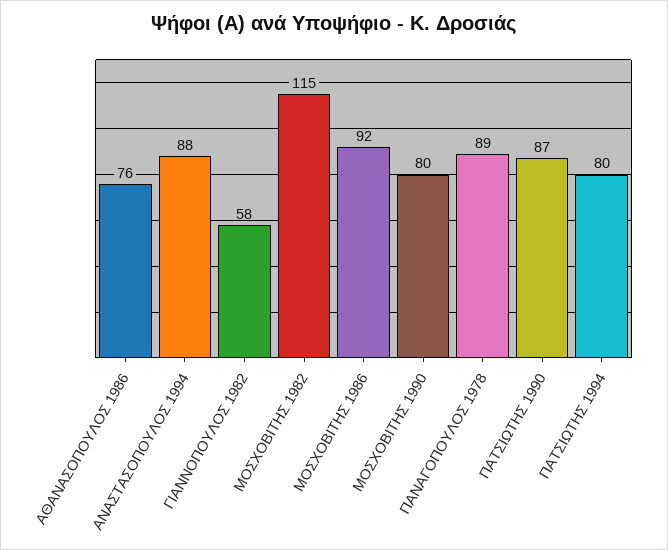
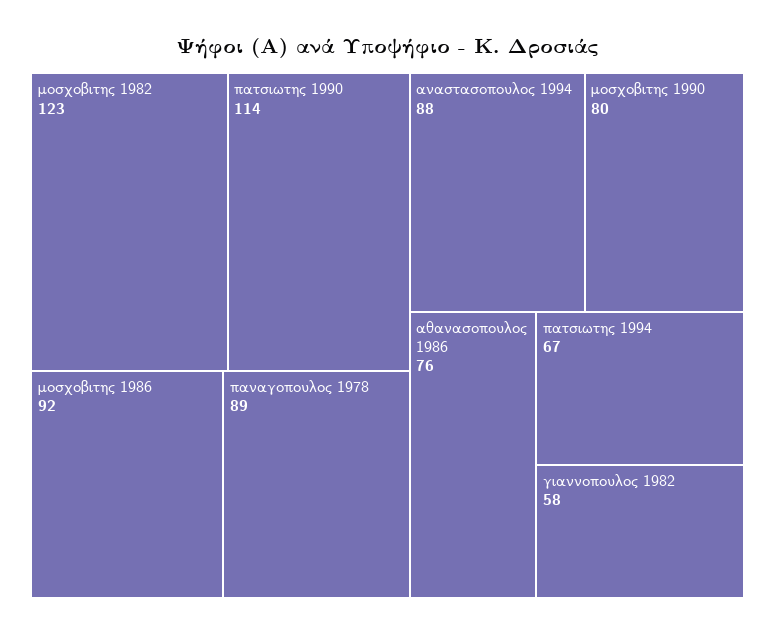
  {
    "ΑΘΑΝΑΣΟΠΟΥΛΟΣ 1986": 76,
    "ΑΝΑΣΤΑΣΟΠΟΥΛΟΣ 1994": 88,
    "ΓΙΑΝΝΟΠΟΥΛΟΣ 1982": 58,
-   "ΜΟΣΧΟΒΙΤΗΣ 1982": 115,
+   "ΜΟΣΧΟΒΙΤΗΣ 1982": 123,
    "ΜΟΣΧΟΒΙΤΗΣ 1986": 92,
    "ΜΟΣΧΟΒΙΤΗΣ 1990": 80,
    "ΠΑΝΑΓΟΠΟΥΛΟΣ 1978": 89,
-   "ΠΑΤΣΙΩΤΗΣ 1990": 87,
+   "ΠΑΤΣΙΩΤΗΣ 1990": 114,
-   "ΠΑΤΣΙΩΤΗΣ 1994": 80
+   "ΠΑΤΣΙΩΤΗΣ 1994": 67
  }

